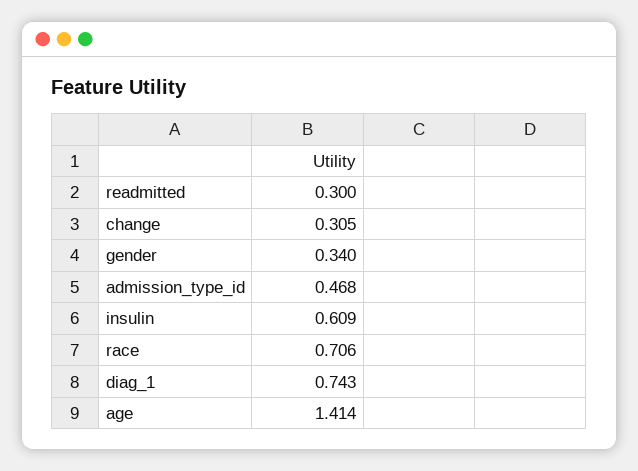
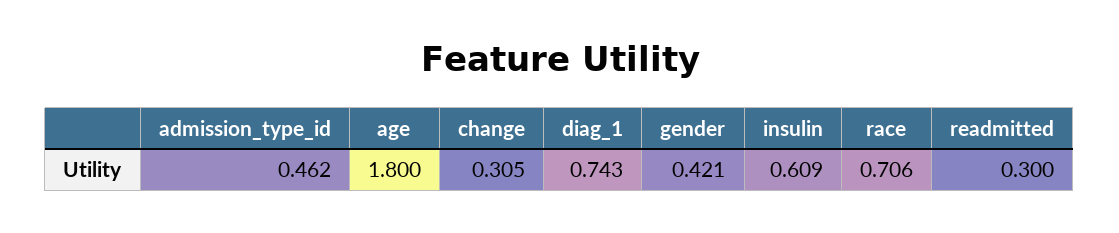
  {
    "readmitted": 0.3,
    "change": 0.305,
-   "gender": 0.34,
+   "gender": 0.421,
-   "admission_type_id": 0.468,
+   "admission_type_id": 0.462,
    "insulin": 0.609,
    "race": 0.706,
    "diag_1": 0.743,
-   "age": 1.414
+   "age": 1.8
  }

